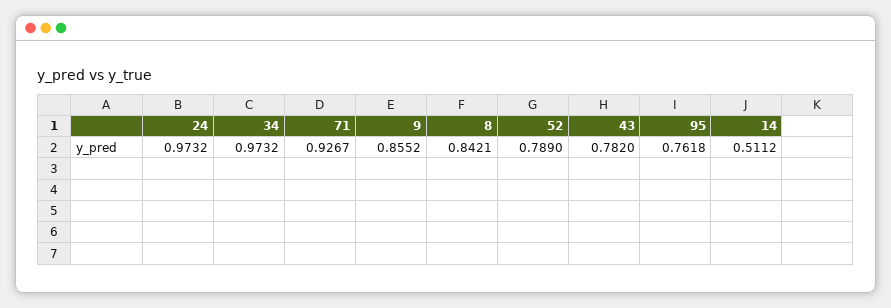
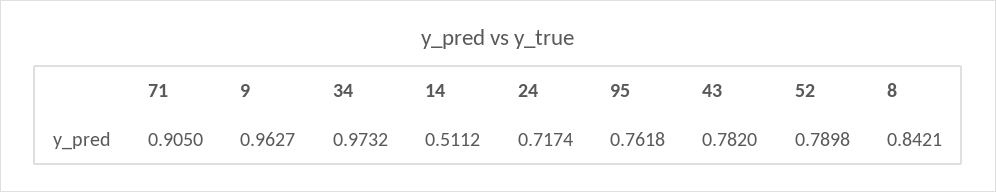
  {
-   "24": 0.9732,
+   "24": 0.7174,
    "34": 0.9732,
-   "71": 0.9267,
+   "71": 0.905,
-   "9": 0.8552,
+   "9": 0.9627,
    "8": 0.8421,
-   "52": 0.789,
+   "52": 0.7898,
    "43": 0.782,
    "95": 0.7618,
    "14": 0.5112
  }

